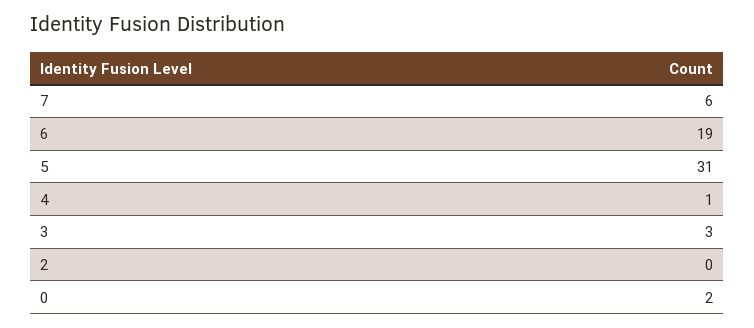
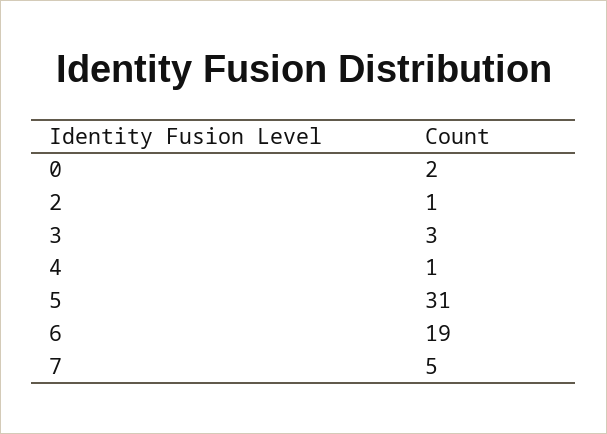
  {
-   "7": 6,
+   "7": 5,
    "6": 19,
    "5": 31,
    "4": 1,
    "3": 3,
-   "2": 0,
+   "2": 1,
    "0": 2
  }

